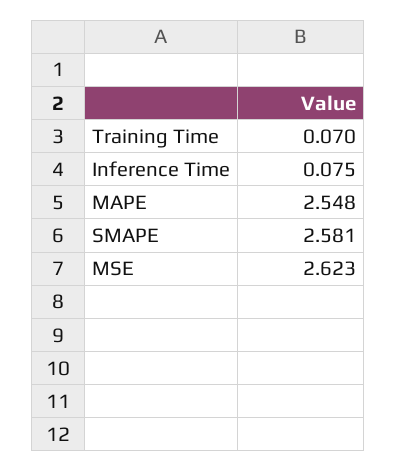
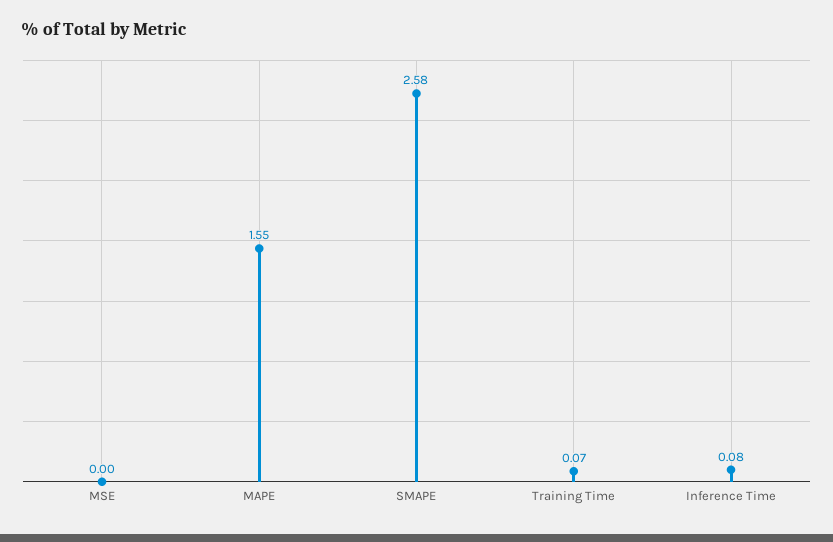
  {
    "Training Time": 0.07,
    "Inference Time": 0.075,
-   "MAPE": 2.548,
+   "MAPE": 1.55,
    "SMAPE": 2.581,
-   "MSE": 2.623
+   "MSE": 0
  }

